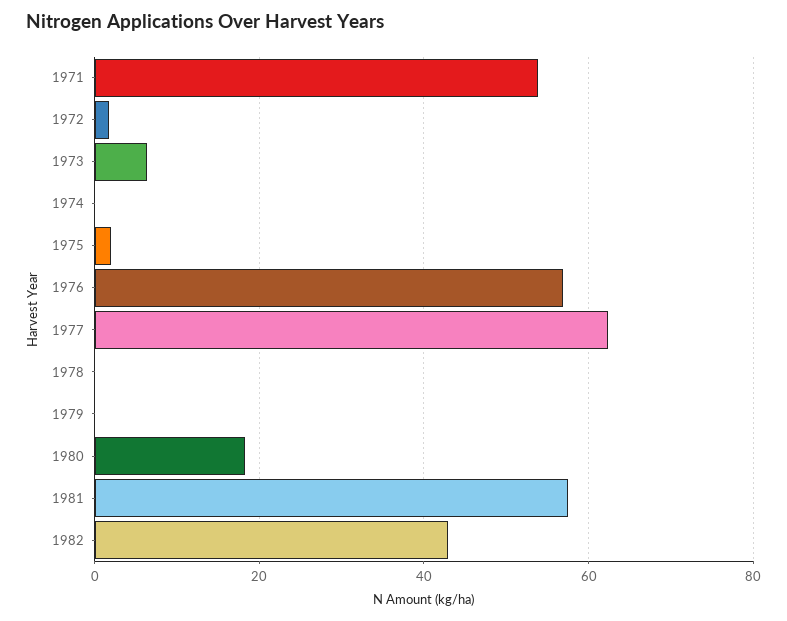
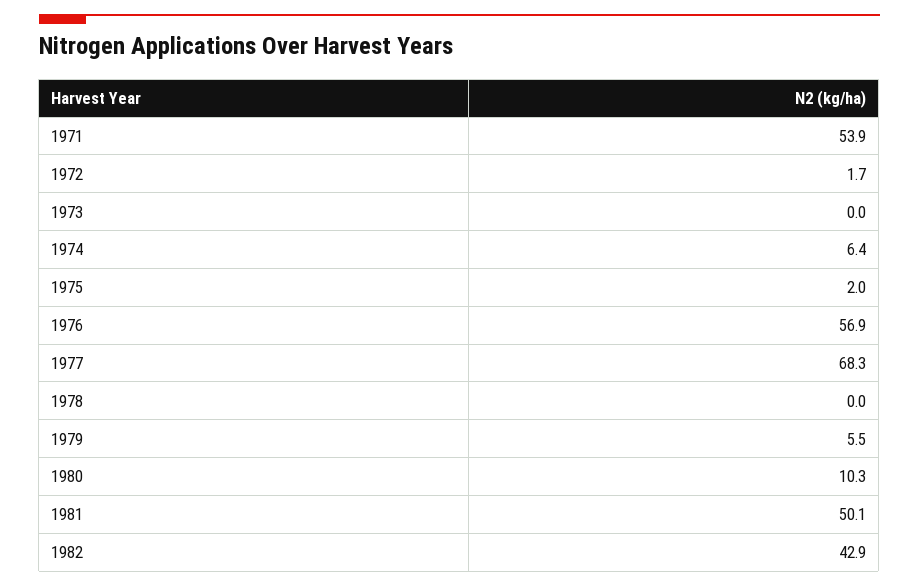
  {
    "1971": 53.9,
    "1972": 1.7,
-   "1973": 6,
+   "1973": 0,
-   "1974": 0,
+   "1974": 6.4,
    "1975": 2,
    "1976": 56.9,
-   "1977": 62,
+   "1977": 68.3,
    "1978": 0,
-   "1979": 0,
+   "1979": 5.5,
-   "1980": 18,
+   "1980": 10.3,
-   "1981": 58,
+   "1981": 50.1,
    "1982": 42.9
  }

